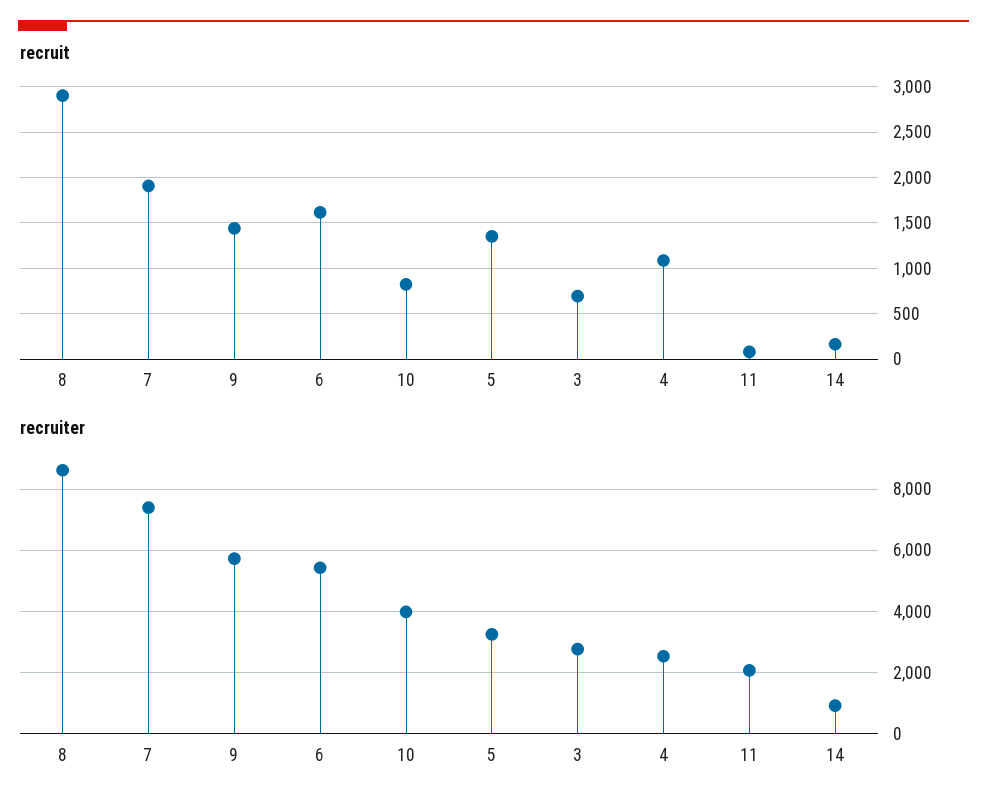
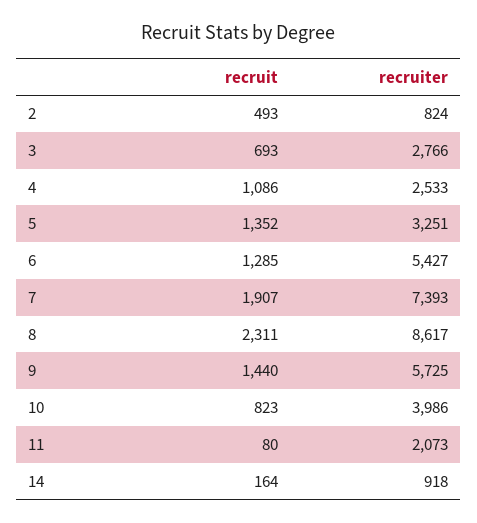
  {
    "recruit": {
-     "8": 2900,
+     "8": 2311,
      "7": 1907,
      "9": 1440,
-     "6": 1600,
+     "6": 1285,
      "10": 823,
      "5": 1352,
      "3": 693,
      "4": 1086,
      "11": 80,
-     "14": 164
+     "14": 164,
+     "2": 493
    },
    "recruiter": {
      "8": 8617,
      "7": 7393,
      "9": 5725,
      "6": 5427,
      "10": 3986,
      "5": 3251,
      "3": 2766,
      "4": 2533,
      "11": 2073,
-     "14": 918
+     "14": 918,
+     "2": 824
    }
  }

